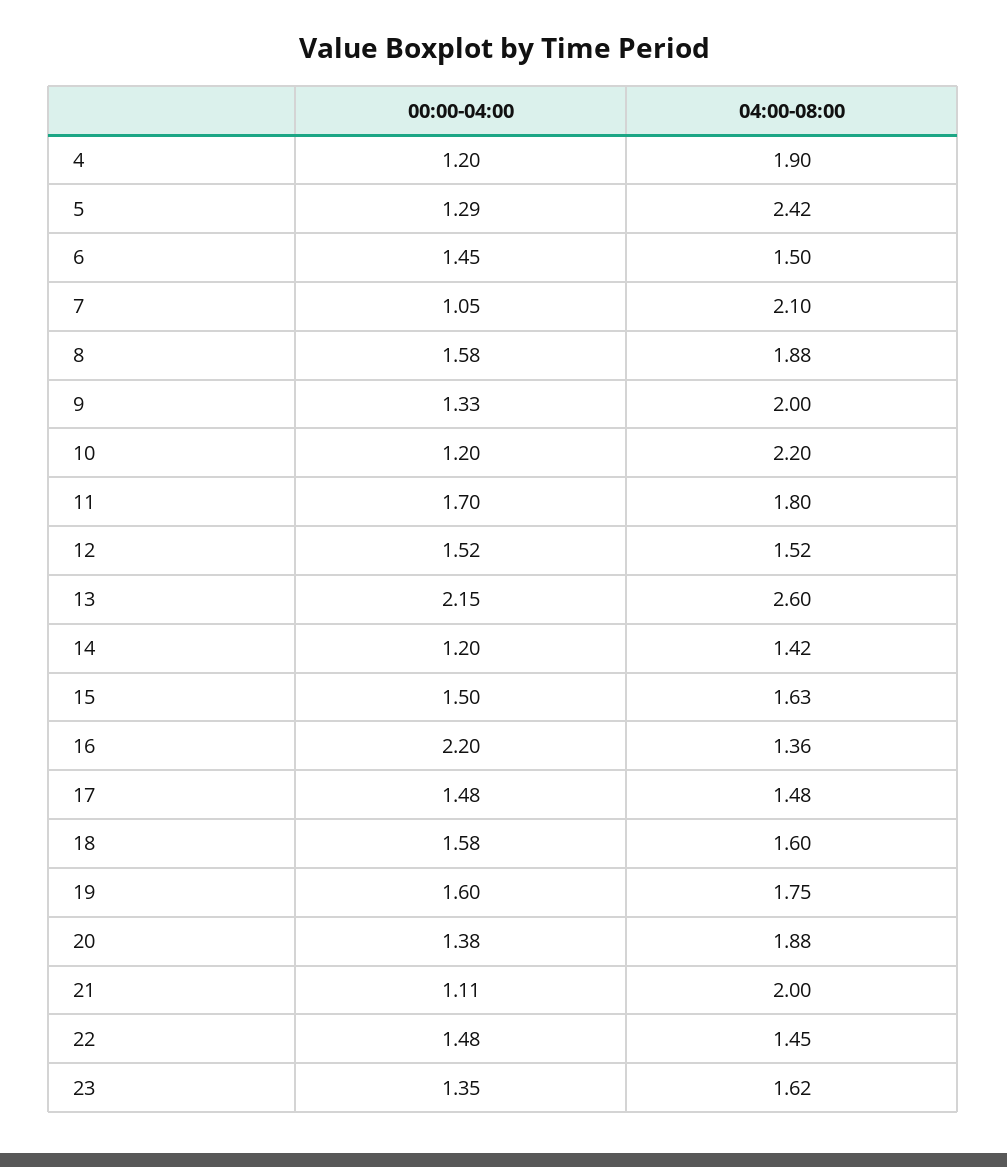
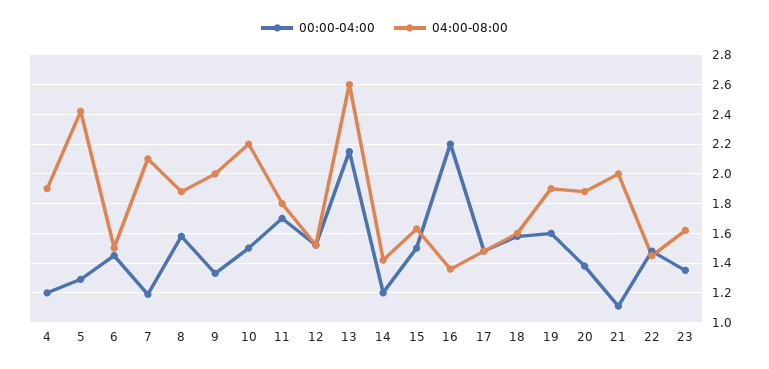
  {
    "00:00-04:00": {
      "4": 1.2,
      "5": 1.29,
      "6": 1.45,
-     "7": 1.05,
+     "7": 1.2,
      "8": 1.58,
      "9": 1.33,
-     "10": 1.2,
+     "10": 1.5,
      "11": 1.7,
      "12": 1.52,
      "13": 2.15,
      "14": 1.2,
      "15": 1.5,
      "16": 2.2,
      "17": 1.48,
      "18": 1.58,
      "19": 1.6,
      "20": 1.38,
      "21": 1.11,
      "22": 1.48,
      "23": 1.35
    },
    "04:00-08:00": {
      "4": 1.9,
      "5": 2.42,
      "6": 1.5,
      "7": 2.1,
      "8": 1.88,
      "9": 2,
      "10": 2.2,
      "11": 1.8,
      "12": 1.52,
      "13": 2.6,
      "14": 1.42,
      "15": 1.63,
      "16": 1.36,
      "17": 1.48,
      "18": 1.6,
-     "19": 1.75,
+     "19": 1.9,
      "20": 1.88,
      "21": 2,
      "22": 1.45,
      "23": 1.62
    }
  }

